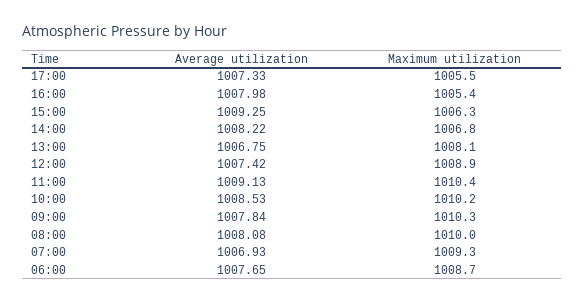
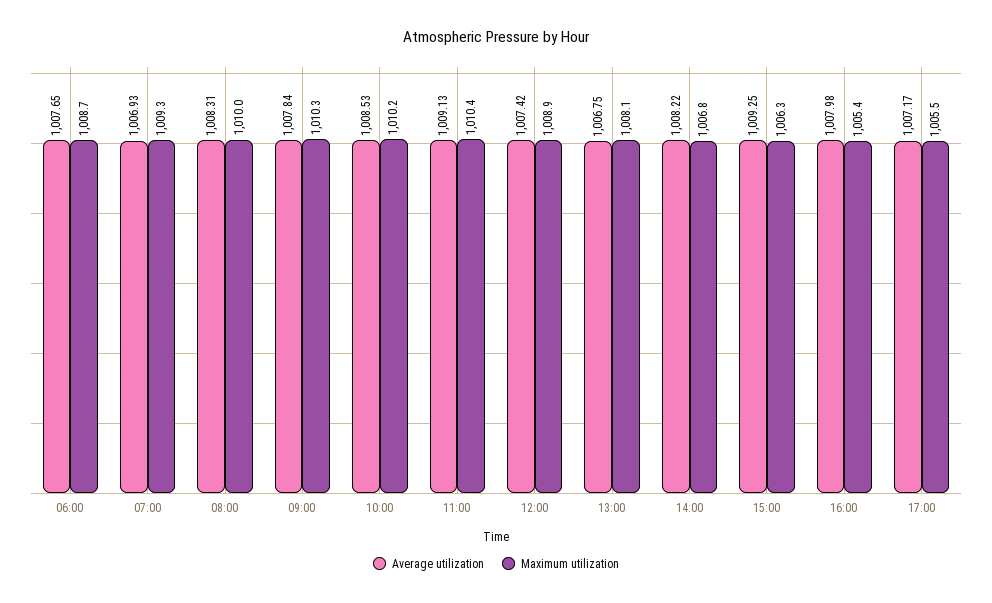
  {
    "Average utilization": {
-     "17:00": 1007.33,
+     "17:00": 1007.17,
      "16:00": 1007.98,
      "15:00": 1009.25,
      "14:00": 1008.22,
      "13:00": 1006.75,
      "12:00": 1007.42,
      "11:00": 1009.13,
      "10:00": 1008.53,
      "09:00": 1007.84,
-     "08:00": 1008.08,
+     "08:00": 1008.31,
      "07:00": 1006.93,
      "06:00": 1007.65
    },
    "Maximum utilization": {
      "17:00": 1005.5,
      "16:00": 1005.4,
      "15:00": 1006.3,
      "14:00": 1006.8,
      "13:00": 1008.1,
      "12:00": 1008.9,
      "11:00": 1010.4,
      "10:00": 1010.2,
      "09:00": 1010.3,
      "08:00": 1010,
      "07:00": 1009.3,
      "06:00": 1008.7
    }
  }

